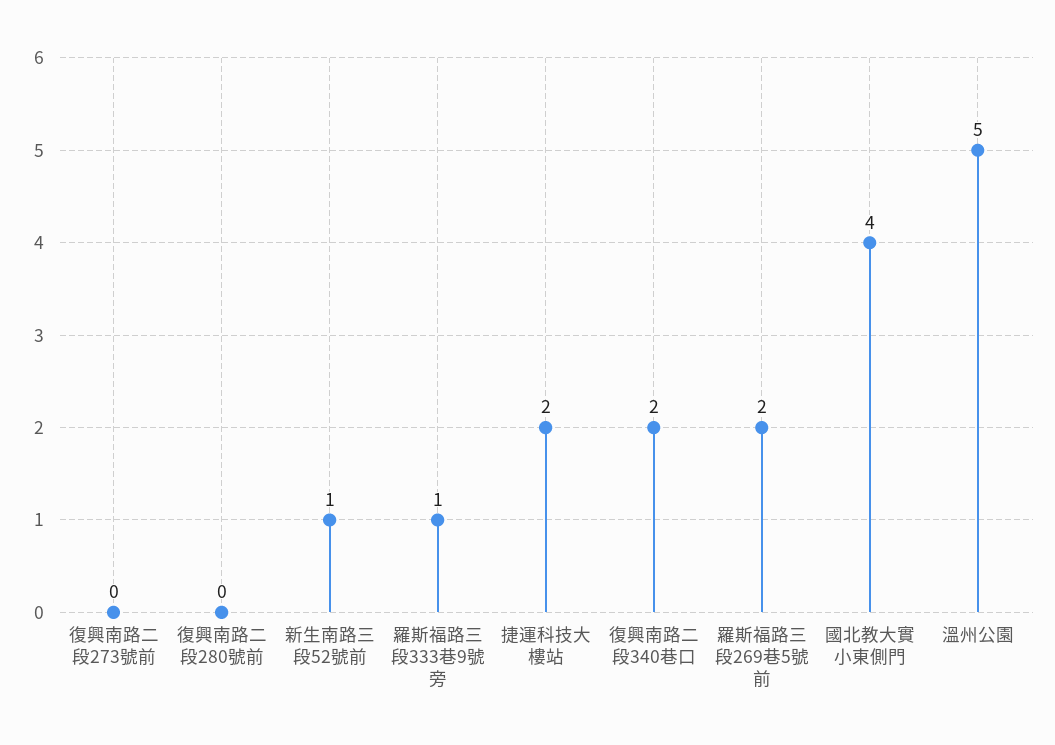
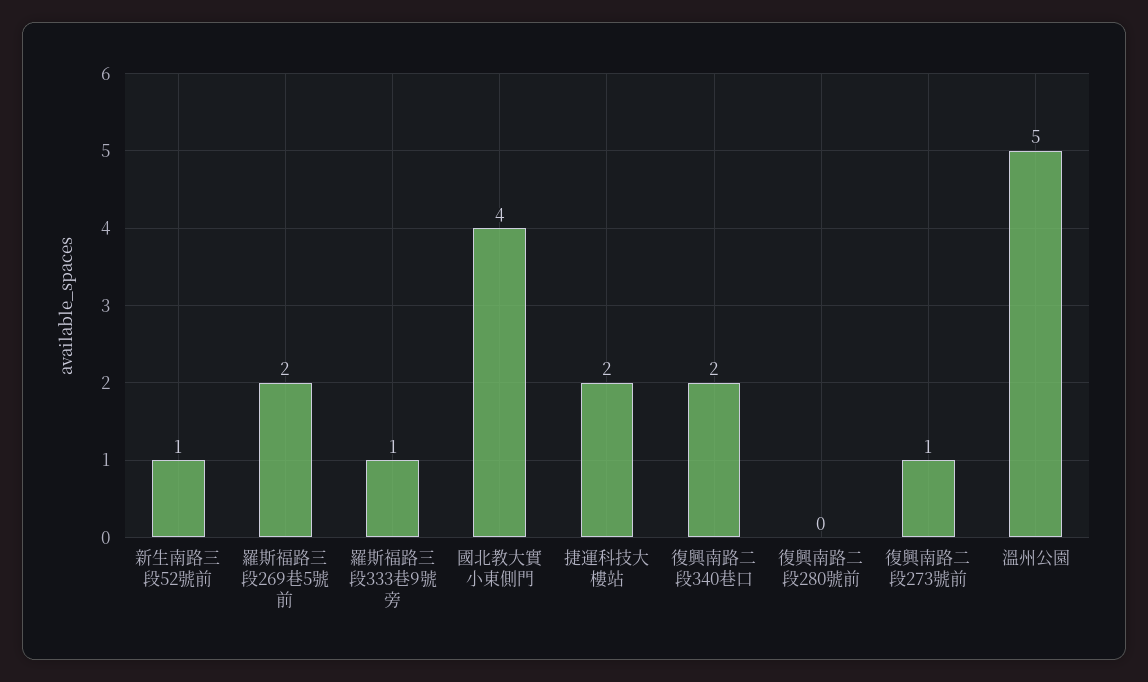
  {
-   "復興南路二段273號前": 0,
+   "復興南路二段273號前": 1,
    "復興南路二段280號前": 0,
    "新生南路三段52號前": 1,
    "羅斯福路三段333巷9號旁": 1,
    "捷運科技大樓站": 2,
    "復興南路二段340巷口": 2,
    "羅斯福路三段269巷5號前": 2,
    "國北教大實小東側門": 4,
    "溫州公園": 5
  }

